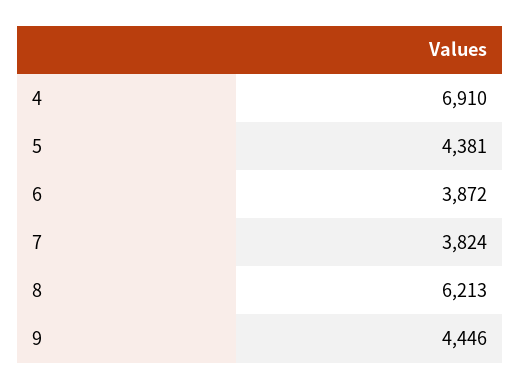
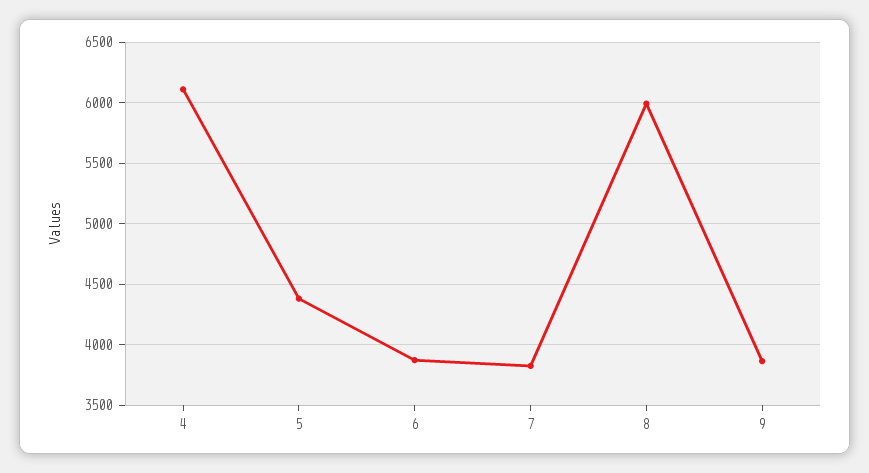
  {
-   "4": 6910,
+   "4": 6100,
    "5": 4381,
    "6": 3872,
    "7": 3824,
-   "8": 6213,
+   "8": 6000,
-   "9": 4446
+   "9": 3850
  }

